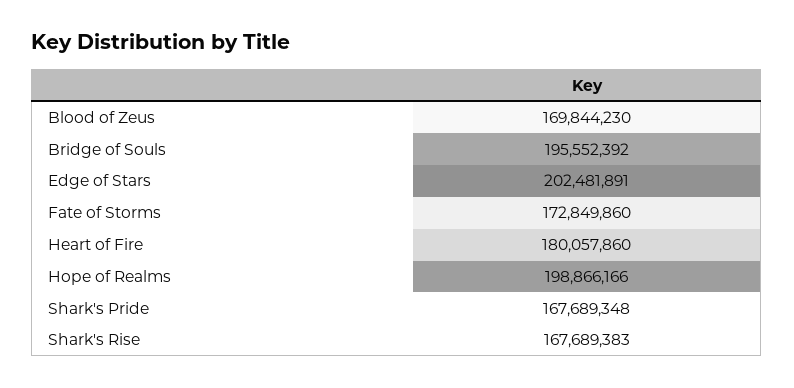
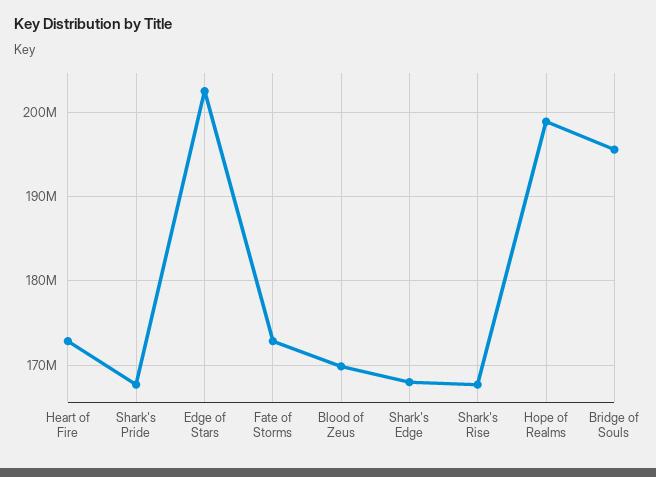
  {
    "Blood of Zeus": 169844230,
    "Bridge of Souls": 195552392,
    "Edge of Stars": 202481891,
    "Fate of Storms": 172849860,
-   "Heart of Fire": 180057860,
+   "Heart of Fire": 173000000,
    "Hope of Realms": 198866166,
    "Shark's Pride": 167689348,
-   "Shark's Rise": 167689383
+   "Shark's Rise": 167689383,
+   "Shark's Edge": 168000000
  }

